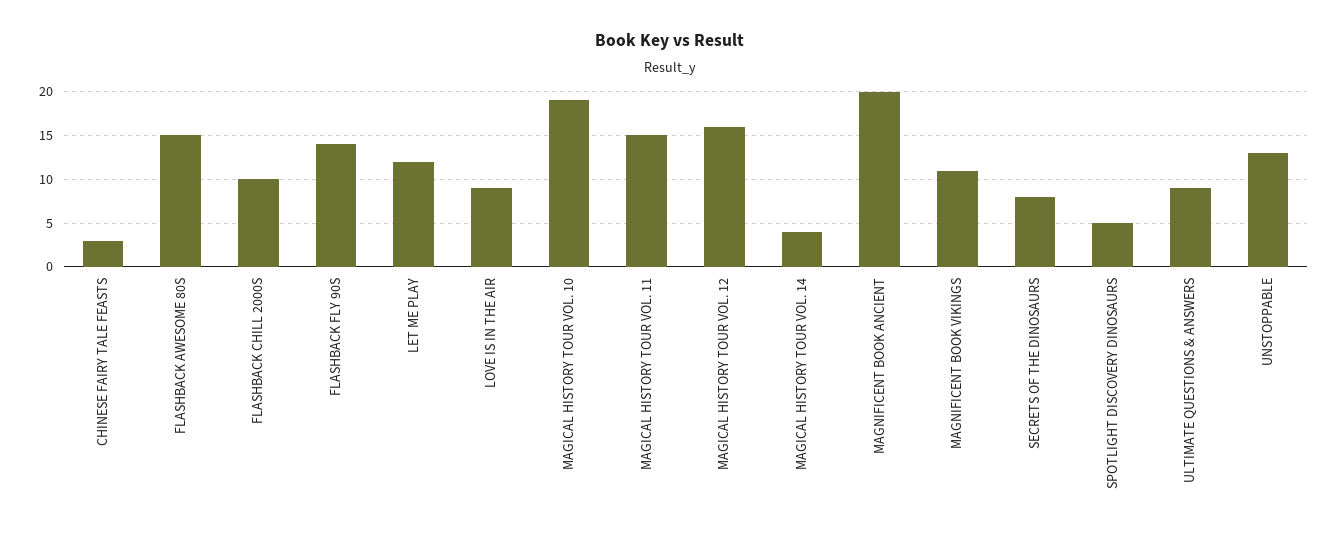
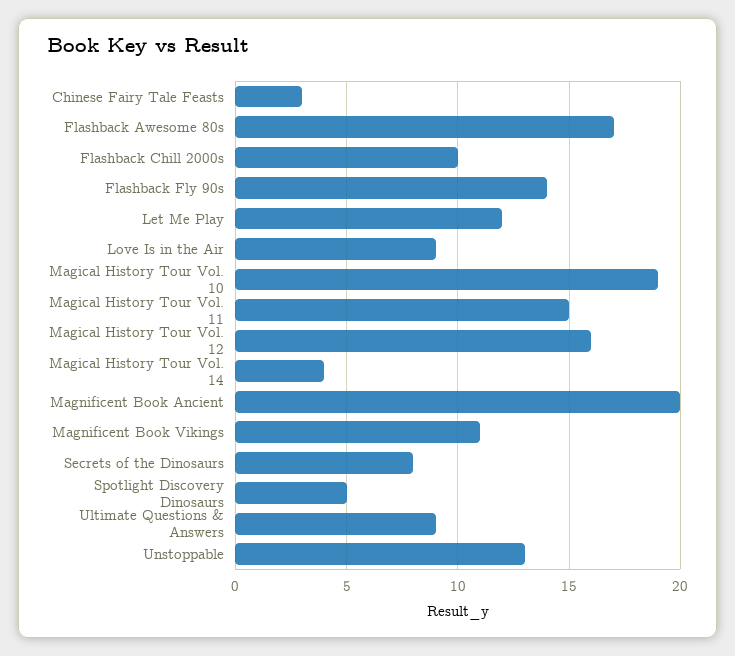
  {
    "CHINESE FAIRY TALE FEASTS": 3,
-   "FLASHBACK AWESOME 80S": 15,
+   "FLASHBACK AWESOME 80S": 17,
    "FLASHBACK CHILL 2000S": 10,
    "FLASHBACK FLY 90S": 14,
    "LET ME PLAY": 12,
    "LOVE IS IN THE AIR": 9,
    "MAGICAL HISTORY TOUR VOL. 10": 19,
    "MAGICAL HISTORY TOUR VOL. 11": 15,
    "MAGICAL HISTORY TOUR VOL. 12": 16,
    "MAGICAL HISTORY TOUR VOL. 14": 4,
    "MAGNIFICENT BOOK ANCIENT": 20,
    "MAGNIFICENT BOOK VIKINGS": 11,
    "SECRETS OF THE DINOSAURS": 8,
    "SPOTLIGHT DISCOVERY DINOSAURS": 5,
    "ULTIMATE QUESTIONS & ANSWERS": 9,
    "UNSTOPPABLE": 13
  }

